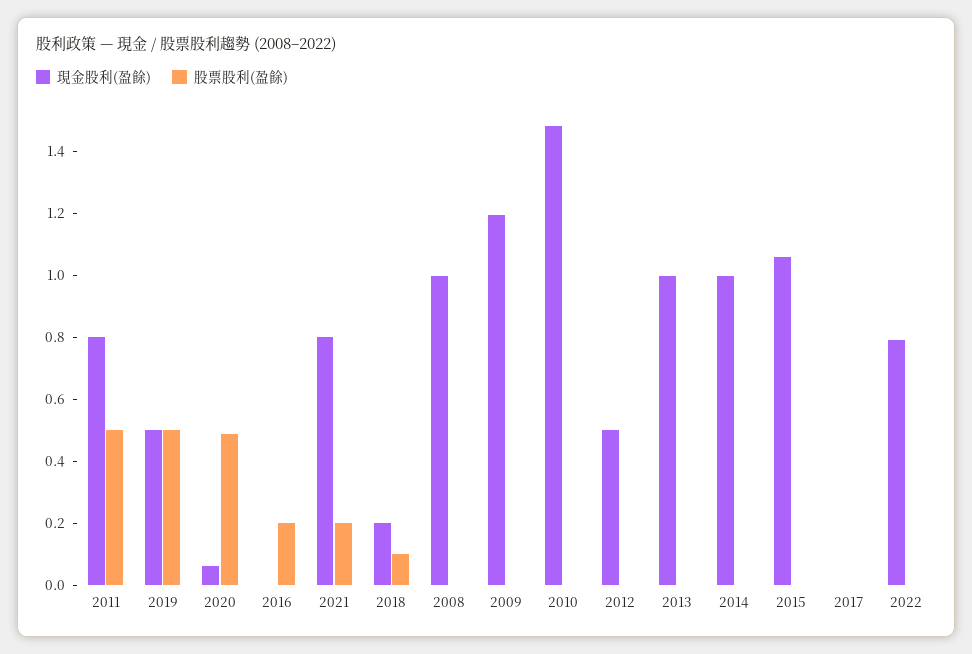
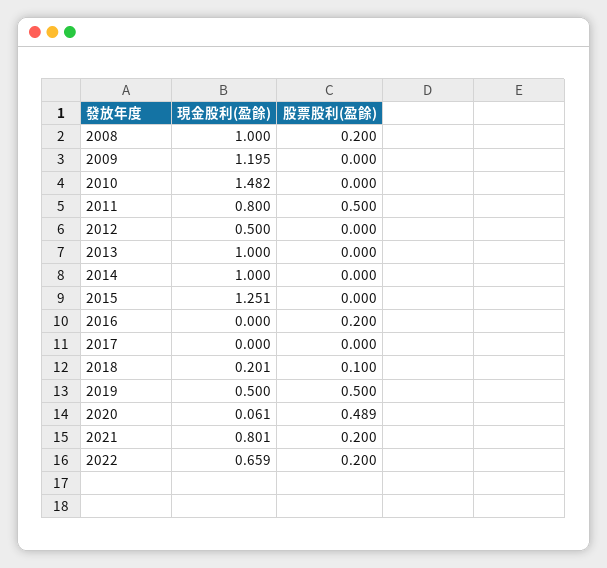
  {
    "現金股利(盈餘)": {
      "2011": 0.8,
      "2019": 0.5,
      "2020": 0.061,
      "2016": 0,
      "2021": 0.801,
      "2018": 0.201,
      "2008": 1,
      "2009": 1.195,
      "2010": 1.482,
      "2012": 0.5,
      "2013": 1,
      "2014": 1,
-     "2015": 1.05,
+     "2015": 1.251,
      "2017": 0,
-     "2022": 0.8
+     "2022": 0.659
    },
    "股票股利(盈餘)": {
      "2011": 0.5,
      "2019": 0.5,
      "2020": 0.489,
      "2016": 0.2,
      "2021": 0.2,
      "2018": 0.1,
-     "2008": 0,
+     "2008": 0.2,
      "2009": 0,
      "2010": 0,
      "2012": 0,
      "2013": 0,
      "2014": 0,
      "2015": 0,
      "2017": 0,
-     "2022": 0
+     "2022": 0.2
    }
  }

